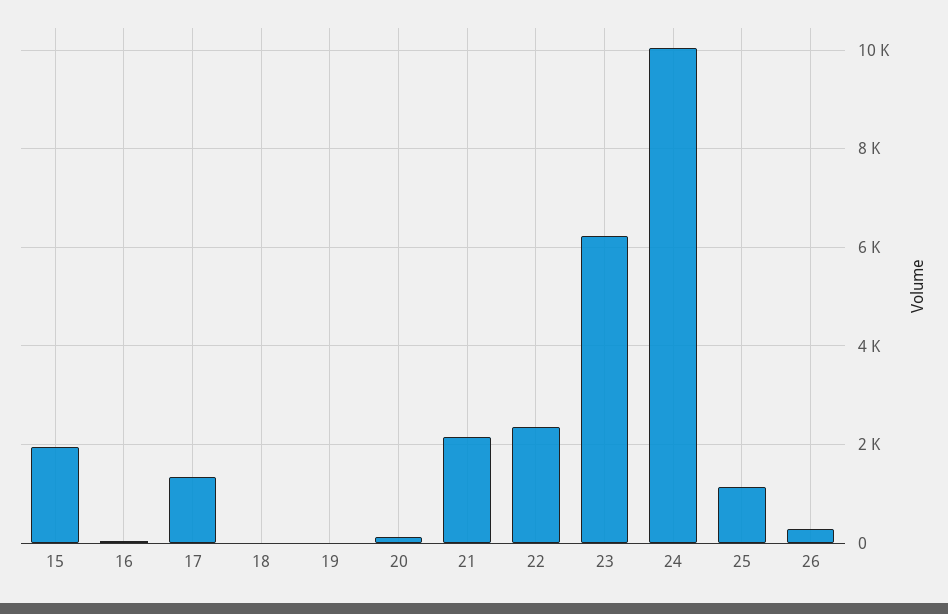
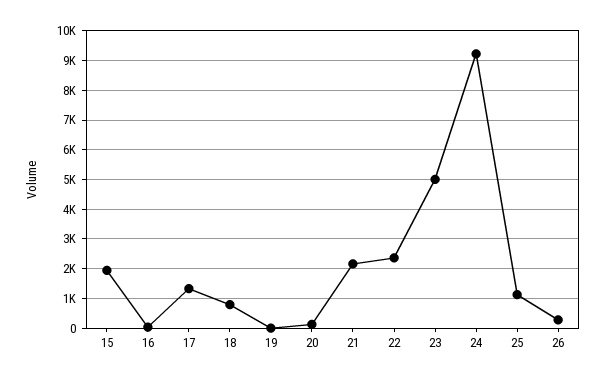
  {
    "15": 2000,
    "16": 0,
    "17": 1400,
-   "18": 0,
+   "18": 750,
    "19": 0,
    "20": 200,
    "21": 2200,
    "22": 2400,
-   "23": 6200,
+   "23": 5000,
-   "24": 10000,
+   "24": 9250,
    "25": 1200,
    "26": 200
  }

